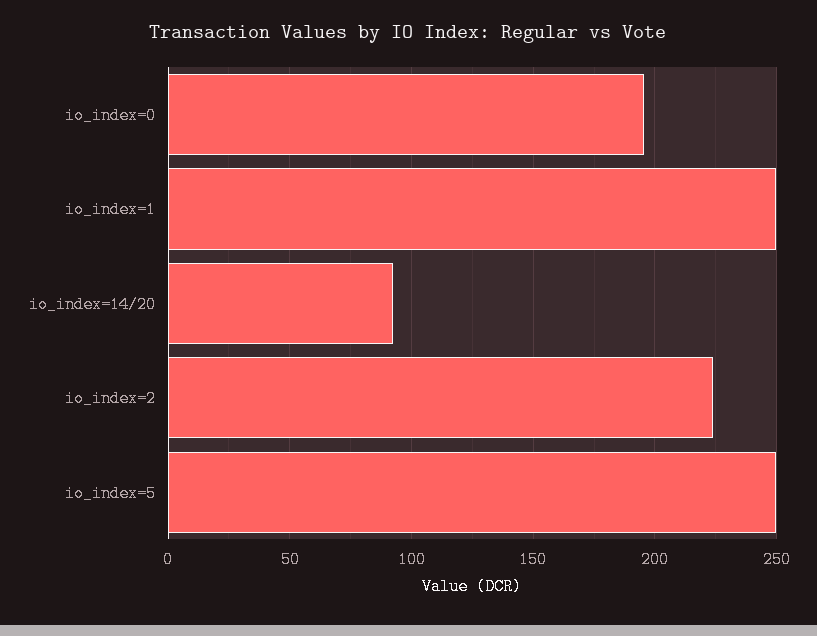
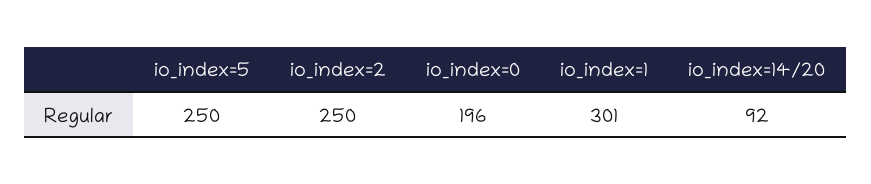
  {
    "io_index=0": 196,
-   "io_index=1": 250,
+   "io_index=1": 301,
    "io_index=14/20": 92,
-   "io_index=2": 225,
+   "io_index=2": 250,
    "io_index=5": 250
  }

